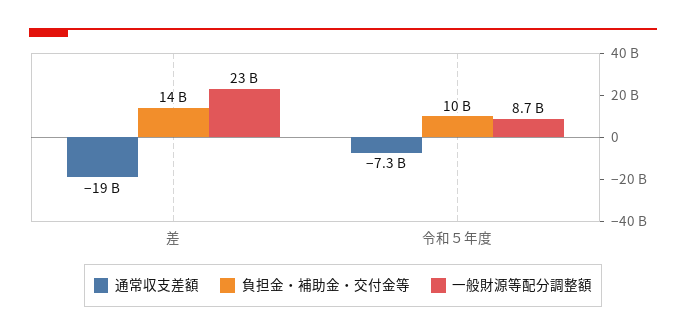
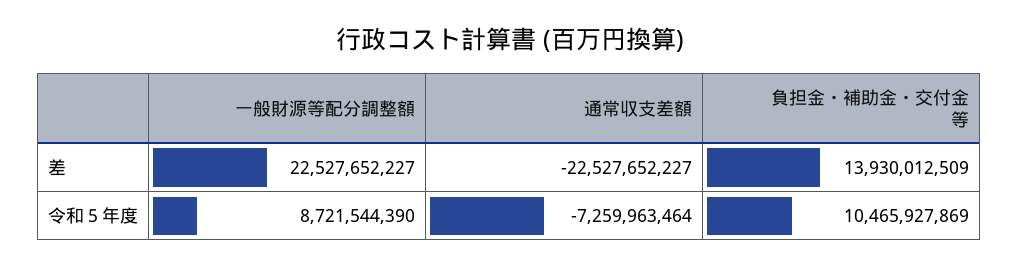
  {
    "通常収支差額": {
-     "差": -19000000000,
+     "差": -22527652227,
      "令和５年度": -7259963464
    },
    "負担金・補助金・交付金等": {
      "差": 13930012509,
      "令和５年度": 10465927869
    },
    "一般財源等配分調整額": {
      "差": 22527652227,
      "令和５年度": 8721544390
    }
  }

